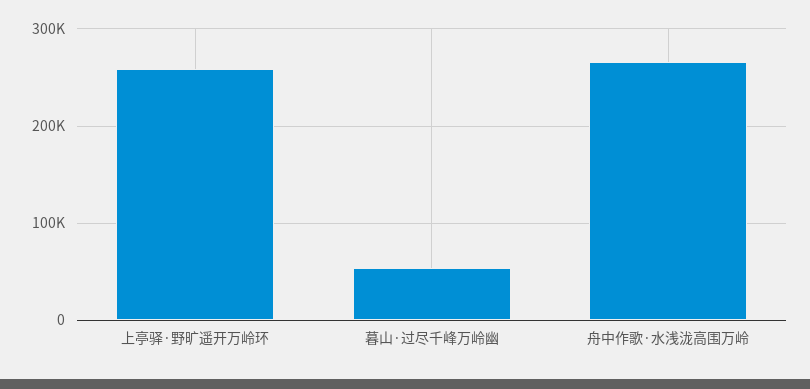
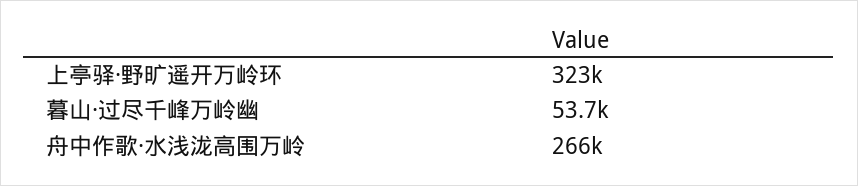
  {
-   "上亭驿·野旷遥开万岭环": 260000,
+   "上亭驿·野旷遥开万岭环": 323000,
    "暮山·过尽千峰万岭幽": 53700,
    "舟中作歌·水浅泷高围万岭": 266000
  }

